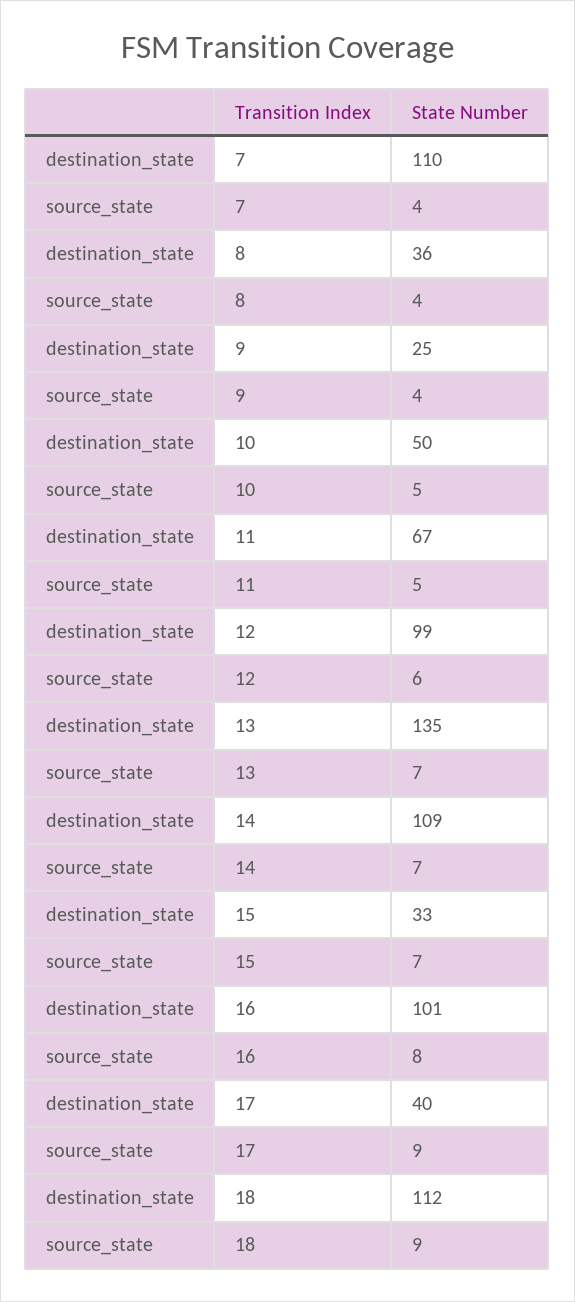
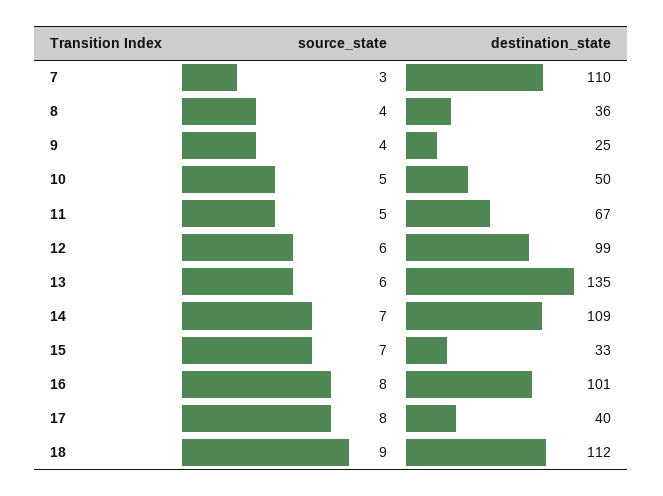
  {
    "destination_state": {
      "7": 110,
      "8": 36,
      "9": 25,
      "10": 50,
      "11": 67,
      "12": 99,
      "13": 135,
      "14": 109,
      "15": 33,
      "16": 101,
      "17": 40,
      "18": 112
    },
    "source_state": {
-     "7": 4,
+     "7": 3,
      "8": 4,
      "9": 4,
      "10": 5,
      "11": 5,
      "12": 6,
-     "13": 7,
+     "13": 6,
      "14": 7,
      "15": 7,
      "16": 8,
-     "17": 9,
+     "17": 8,
      "18": 9
    }
  }

